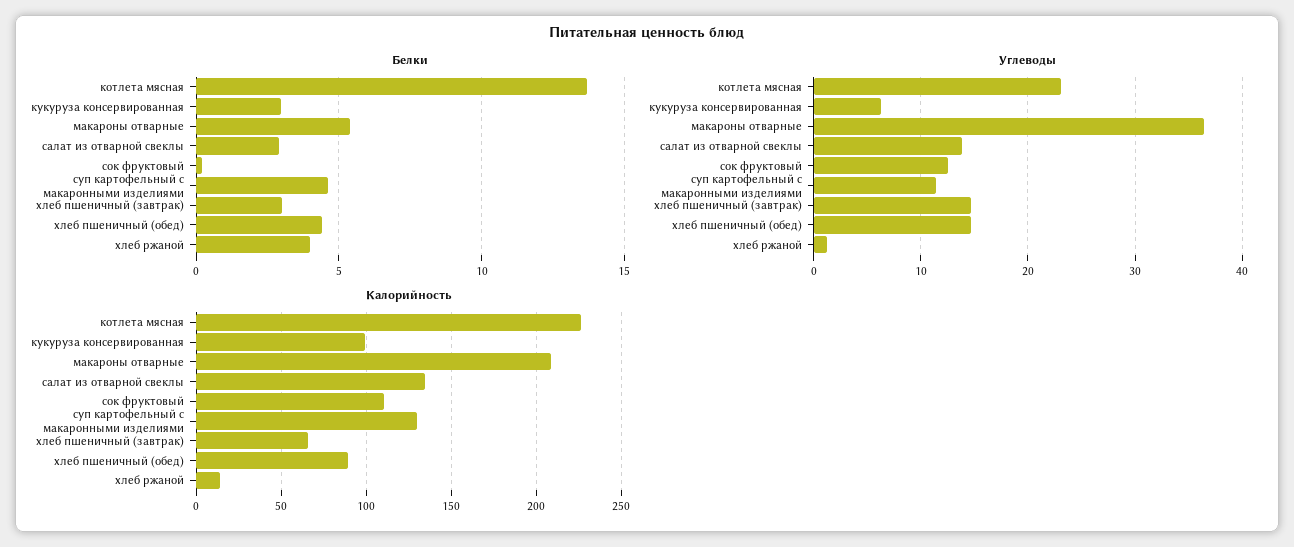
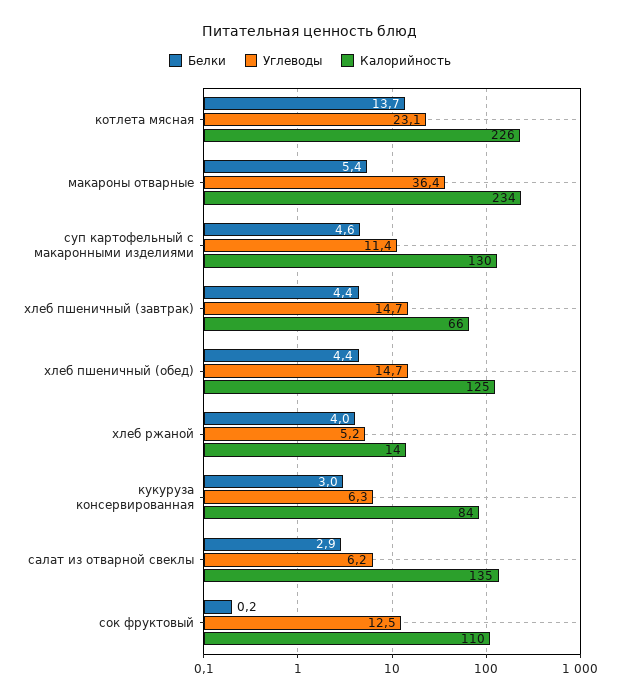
  {
    "Белки": {
      "котлета мясная": 13.7,
      "кукуруза консервированная": 3,
      "макароны отварные": 5.4,
      "салат из отварной свеклы": 2.9,
      "сок фруктовый": 0.2,
      "суп картофельный с макаронными изделиями": 4.6,
-     "хлеб пшеничный (завтрак)": 3,
+     "хлеб пшеничный (завтрак)": 4.4,
      "хлеб пшеничный (обед)": 4.4,
      "хлеб ржаной": 4
    },
    "Углеводы": {
      "котлета мясная": 23.1,
      "кукуруза консервированная": 6.3,
      "макароны отварные": 36.4,
-     "салат из отварной свеклы": 14,
+     "салат из отварной свеклы": 6.2,
      "сок фруктовый": 12.5,
      "суп картофельный с макаронными изделиями": 11.4,
      "хлеб пшеничный (завтрак)": 14.7,
      "хлеб пшеничный (обед)": 14.7,
-     "хлеб ржаной": 1
+     "хлеб ржаной": 5.2
    },
    "Калорийность": {
      "котлета мясная": 226,
-     "кукуруза консервированная": 100,
+     "кукуруза консервированная": 84,
-     "макароны отварные": 210,
+     "макароны отварные": 234,
      "салат из отварной свеклы": 135,
      "сок фруктовый": 110,
      "суп картофельный с макаронными изделиями": 130,
      "хлеб пшеничный (завтрак)": 66,
-     "хлеб пшеничный (обед)": 90,
+     "хлеб пшеничный (обед)": 125,
      "хлеб ржаной": 14
    }
  }

